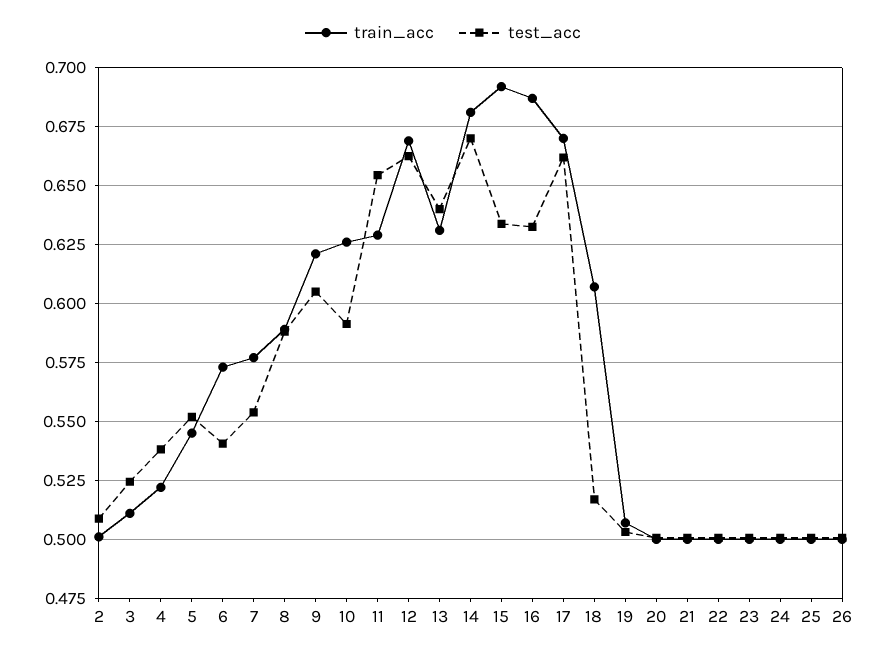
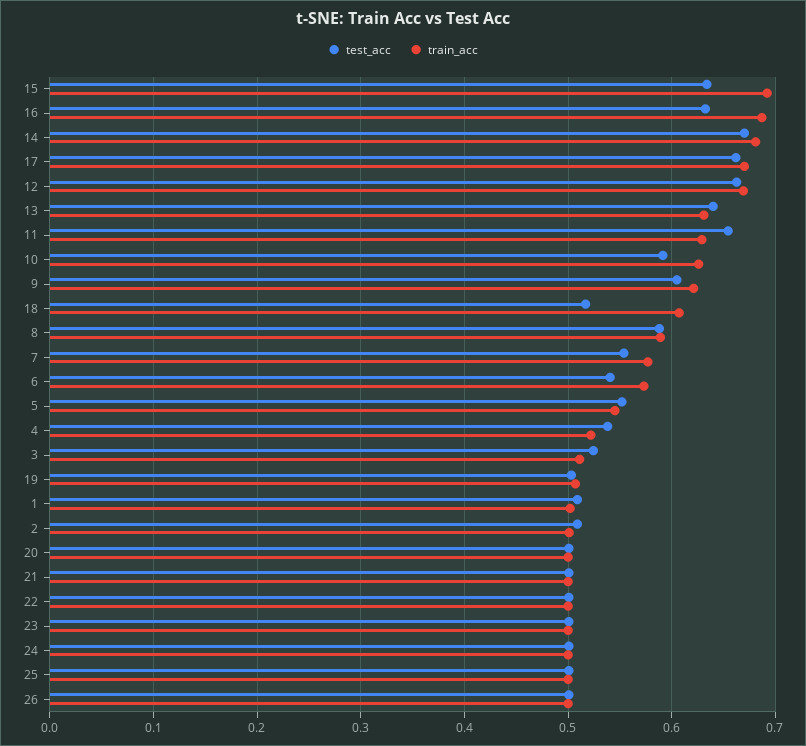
  {
    "train_acc": {
      "2": 0.5,
      "3": 0.51,
      "4": 0.52,
      "5": 0.545,
      "6": 0.575,
      "7": 0.575,
      "8": 0.59,
      "9": 0.62,
      "10": 0.625,
      "11": 0.63,
      "12": 0.67,
      "13": 0.63,
      "14": 0.68,
      "15": 0.69,
      "16": 0.685,
      "17": 0.67,
      "18": 0.605,
      "19": 0.505,
      "20": 0.5,
      "21": 0.5,
      "22": 0.5,
      "23": 0.5,
      "24": 0.5,
      "25": 0.5,
-     "26": 0.5
+     "26": 0.5,
+     "1": 0.5
    },
    "test_acc": {
      "2": 0.51,
      "3": 0.525,
      "4": 0.54,
      "5": 0.55,
      "6": 0.54,
      "7": 0.555,
      "8": 0.59,
      "9": 0.605,
      "10": 0.59,
      "11": 0.655,
      "12": 0.665,
      "13": 0.64,
      "14": 0.67,
      "15": 0.635,
      "16": 0.635,
      "17": 0.66,
      "18": 0.515,
      "19": 0.505,
      "20": 0.5,
      "21": 0.5,
      "22": 0.5,
      "23": 0.5,
      "24": 0.5,
      "25": 0.5,
-     "26": 0.5
+     "26": 0.5,
+     "1": 0.51
    }
  }

